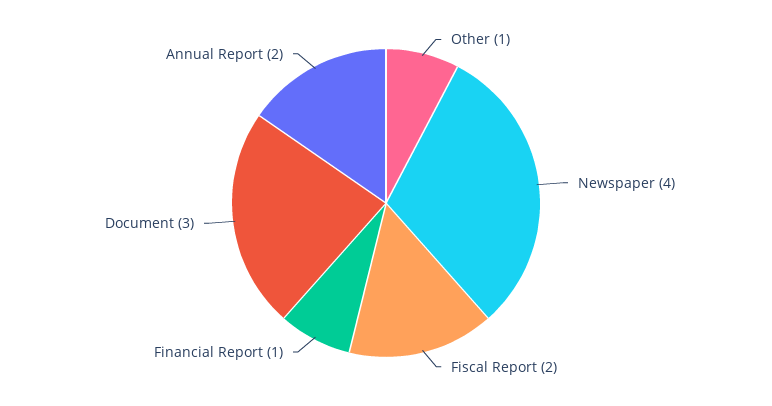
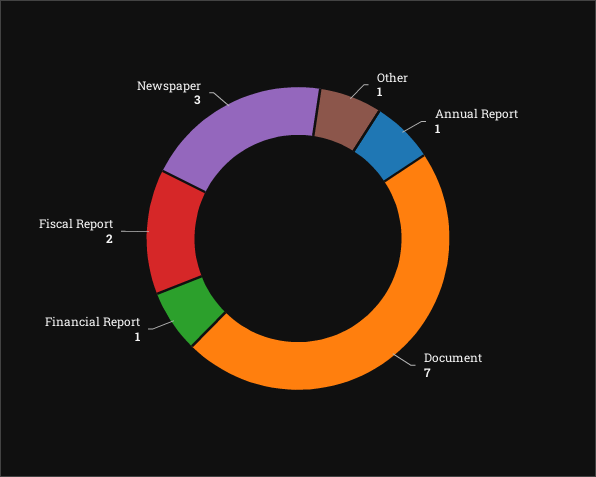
  {
    "Other": 1,
-   "Newspaper": 4,
+   "Newspaper": 3,
    "Fiscal Report": 2,
    "Financial Report": 1,
-   "Document": 3,
+   "Document": 7,
-   "Annual Report": 2
+   "Annual Report": 1
  }

